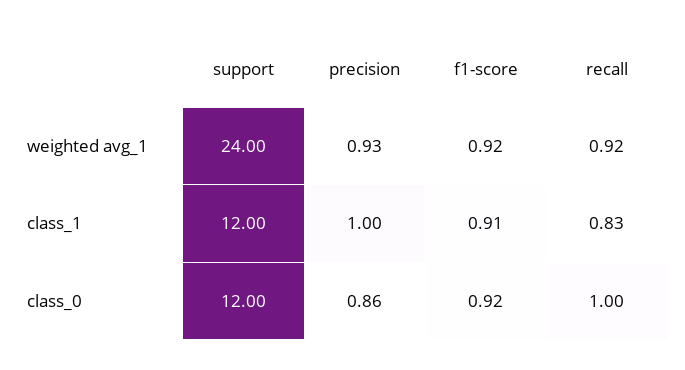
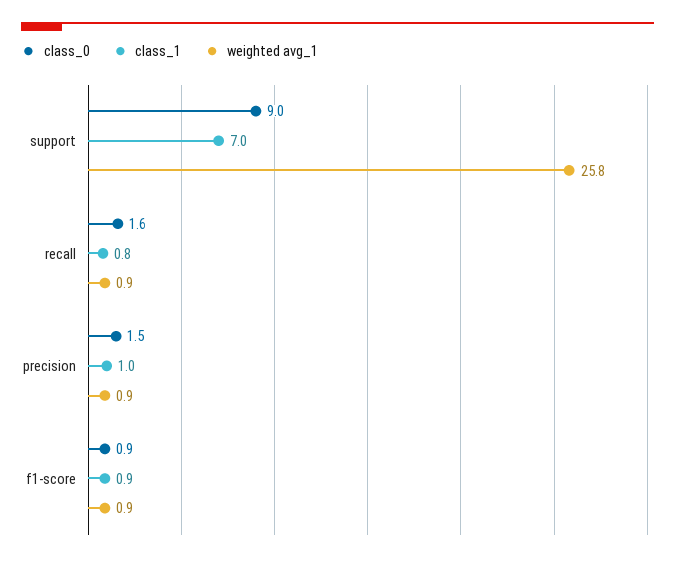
  {
    "weighted avg_1": {
-     "support": 24,
+     "support": 25.8,
      "precision": 0.93,
      "f1-score": 0.92,
      "recall": 0.92
    },
    "class_1": {
-     "support": 12,
+     "support": 7,
      "precision": 1,
      "f1-score": 0.91,
      "recall": 0.83
    },
    "class_0": {
-     "support": 12,
+     "support": 9,
-     "precision": 0.86,
+     "precision": 1.5,
      "f1-score": 0.92,
-     "recall": 1
+     "recall": 1.6
    }
  }

